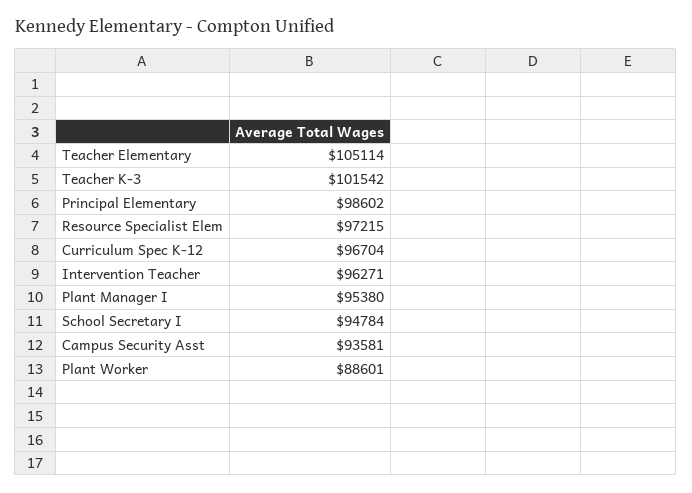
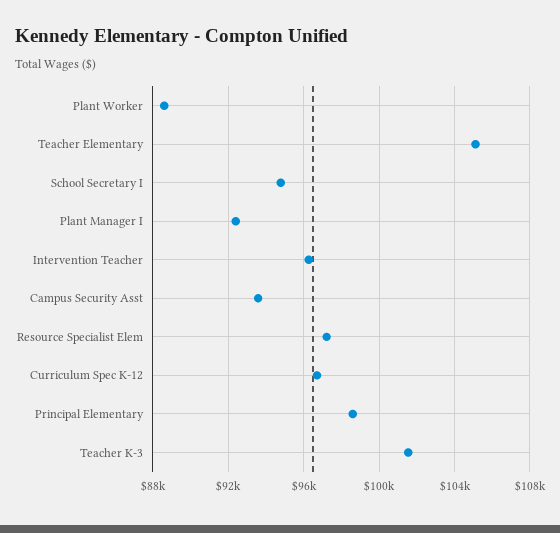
  {
    "Teacher Elementary": 105114,
    "Teacher K-3": 101542,
    "Principal Elementary": 98602,
    "Resource Specialist Elem": 97215,
    "Curriculum Spec K-12": 96704,
    "Intervention Teacher": 96271,
-   "Plant Manager I": 95380,
+   "Plant Manager I": 92500,
    "School Secretary I": 94784,
    "Campus Security Asst": 93581,
    "Plant Worker": 88601
  }

